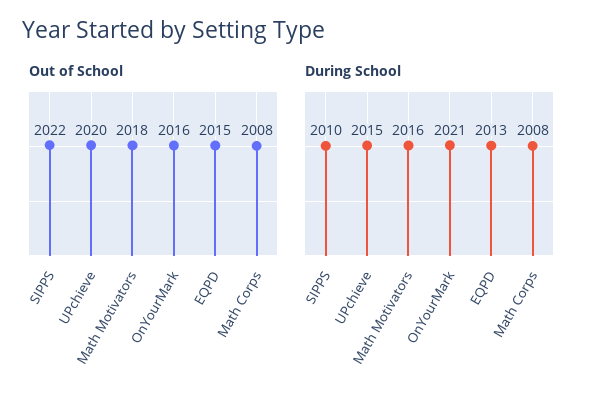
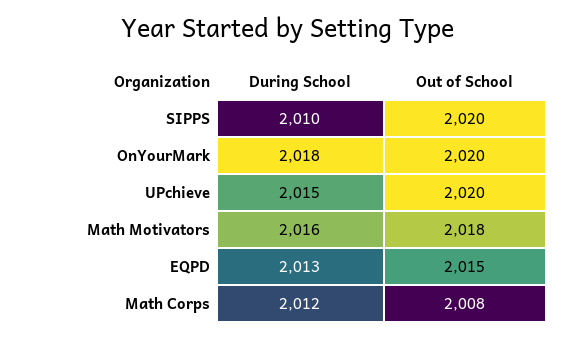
  {
    "Out of School": {
-     "SIPPS": 2022,
+     "SIPPS": 2020,
      "UPchieve": 2020,
      "Math Motivators": 2018,
-     "OnYourMark": 2016,
+     "OnYourMark": 2020,
      "EQPD": 2015,
      "Math Corps": 2008
    },
    "During School": {
      "SIPPS": 2010,
      "UPchieve": 2015,
      "Math Motivators": 2016,
-     "OnYourMark": 2021,
+     "OnYourMark": 2018,
      "EQPD": 2013,
-     "Math Corps": 2008
+     "Math Corps": 2012
    }
  }

